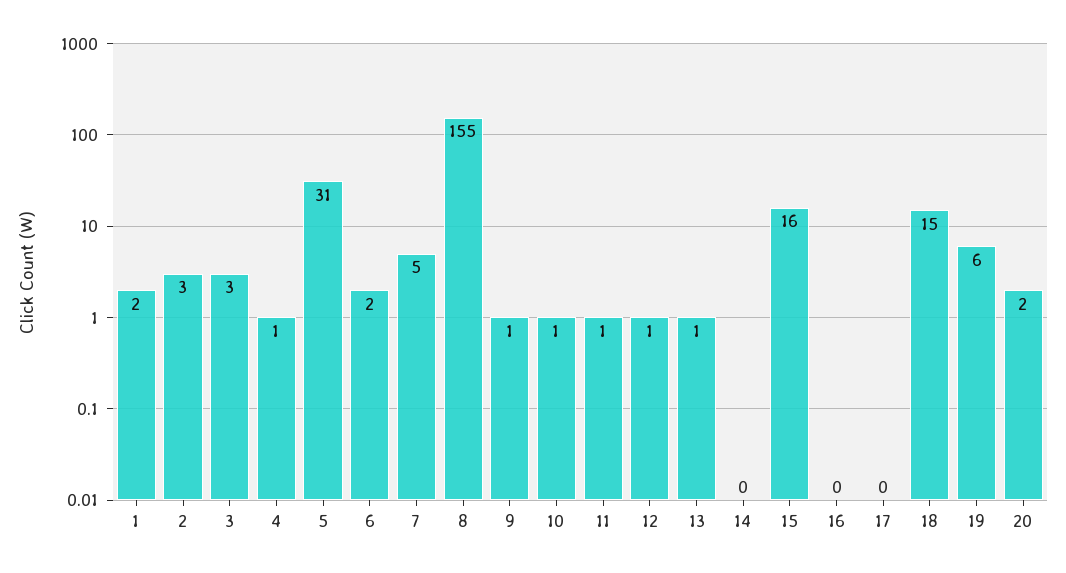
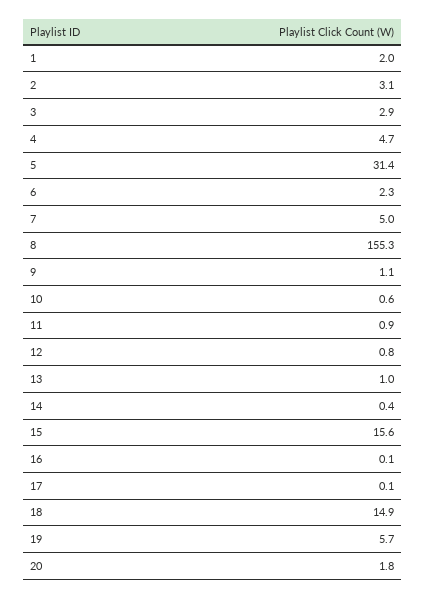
  {
    "1": 2,
    "2": 3.1,
    "3": 2.9,
-   "4": 1,
+   "4": 4.7,
    "5": 31.4,
    "6": 2.3,
    "7": 5,
    "8": 155.3,
    "9": 1.1,
    "10": 0.6,
    "11": 0.9,
    "12": 0.8,
    "13": 1,
    "14": 0.4,
    "15": 15.6,
    "16": 0.1,
    "17": 0.1,
    "18": 14.9,
    "19": 5.7,
    "20": 1.8
  }

